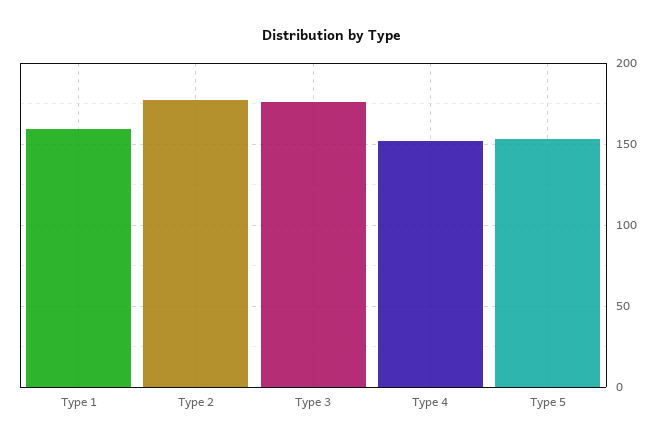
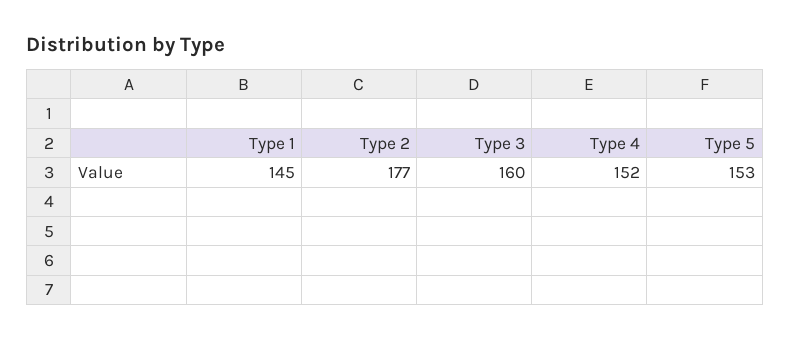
  {
-   "Type 1": 160,
+   "Type 1": 145,
    "Type 2": 177,
-   "Type 3": 175,
+   "Type 3": 160,
    "Type 4": 152,
    "Type 5": 153
  }

